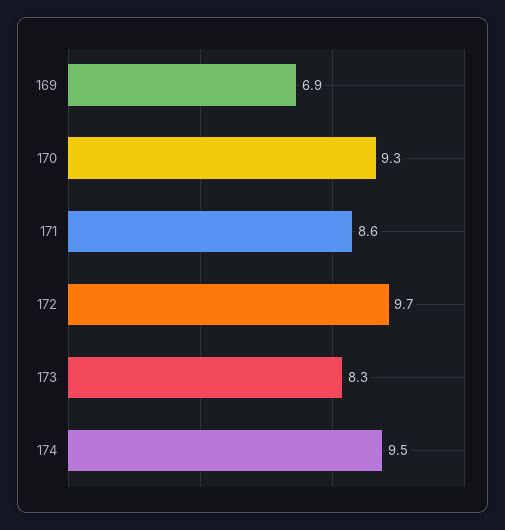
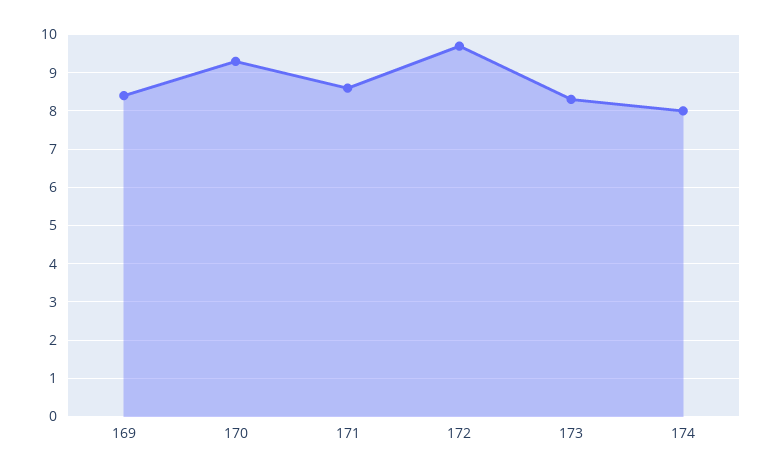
  {
-   "169": 6.9,
+   "169": 8.5,
    "170": 9.3,
    "171": 8.6,
    "172": 9.7,
    "173": 8.3,
-   "174": 9.5
+   "174": 8
  }

